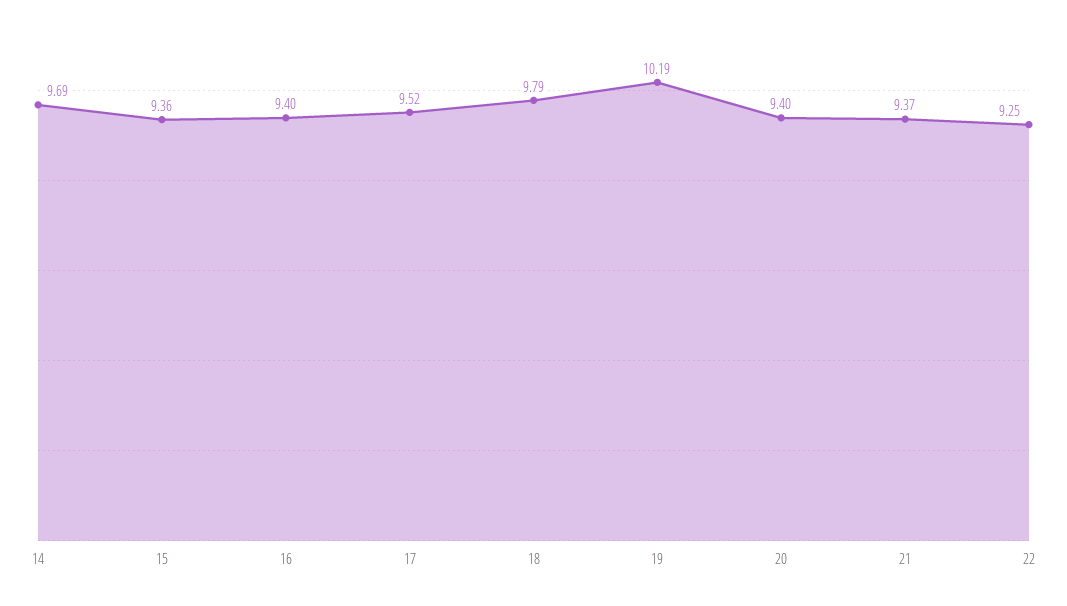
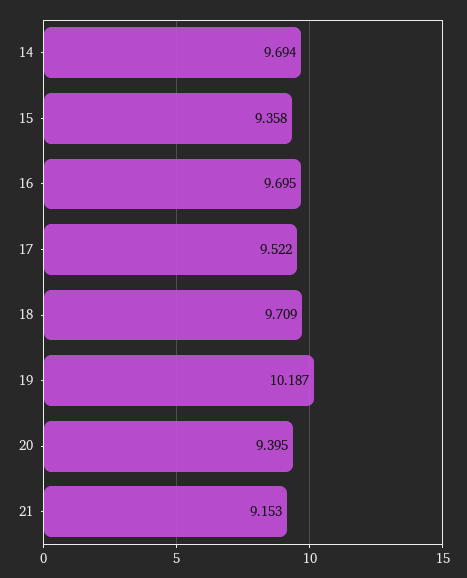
  {
    "14": 9.694,
    "15": 9.358,
-   "16": 9.4,
+   "16": 9.695,
    "17": 9.522,
-   "18": 9.79,
+   "18": 9.709,
    "19": 10.187,
    "20": 9.395,
-   "21": 9.37,
+   "21": 9.153
-   "22": 9.25
  }

